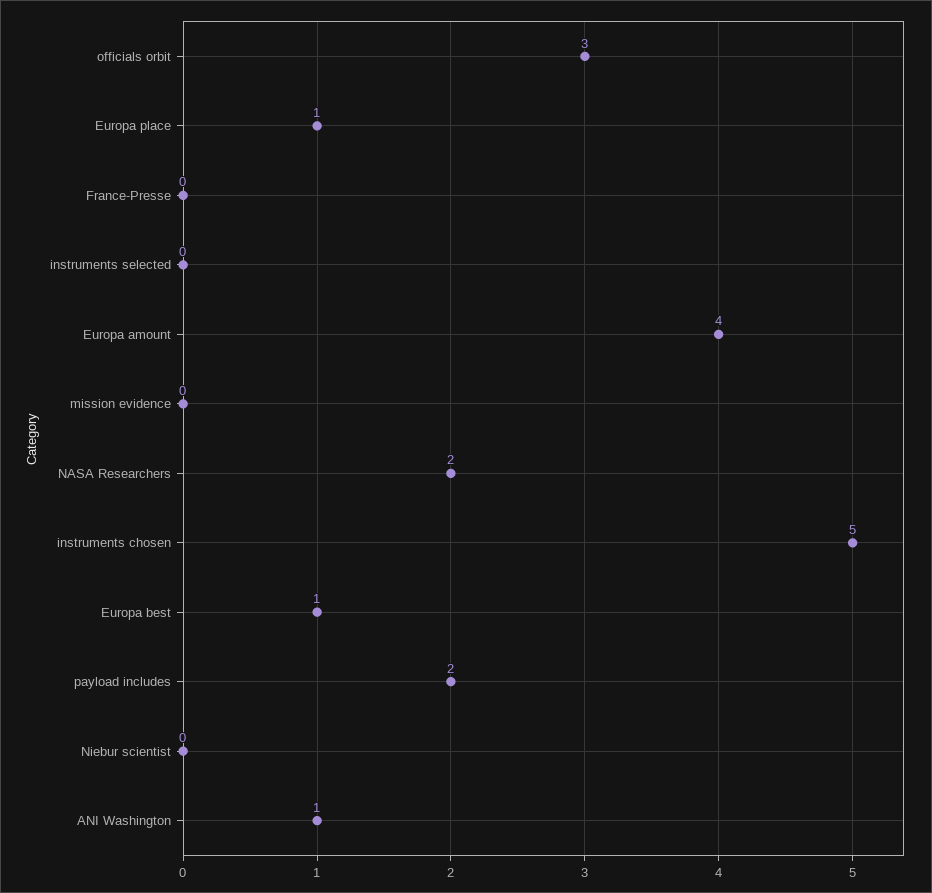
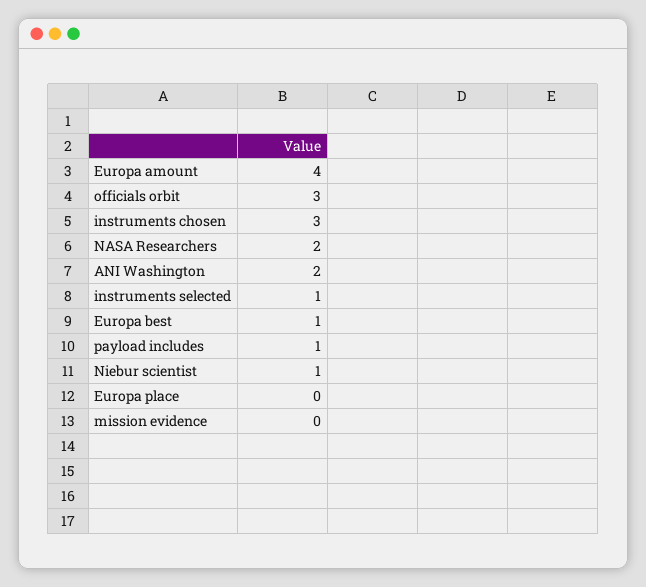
  {
    "officials orbit": 3,
-   "Europa place": 1,
+   "Europa place": 0,
-   "France-Presse": 0,
-   "instruments selected": 0,
+   "instruments selected": 1,
    "Europa amount": 4,
    "mission evidence": 0,
    "NASA Researchers": 2,
-   "instruments chosen": 5,
+   "instruments chosen": 3,
    "Europa best": 1,
-   "payload includes": 2,
+   "payload includes": 1,
-   "Niebur scientist": 0,
+   "Niebur scientist": 1,
-   "ANI Washington": 1
+   "ANI Washington": 2
  }

